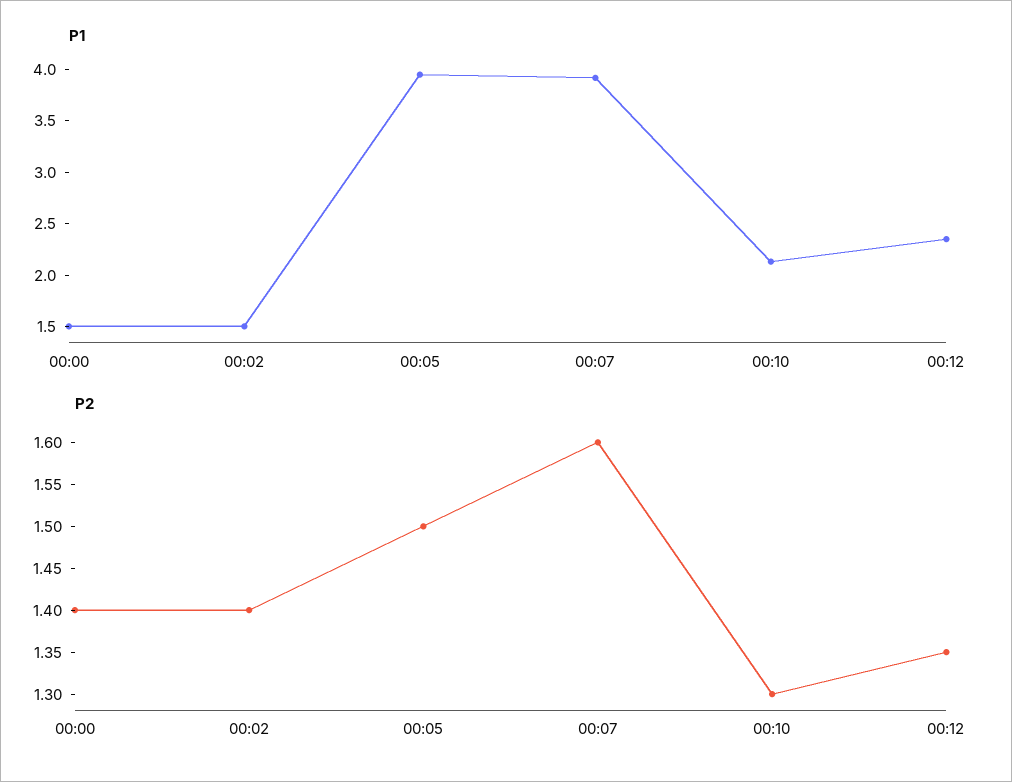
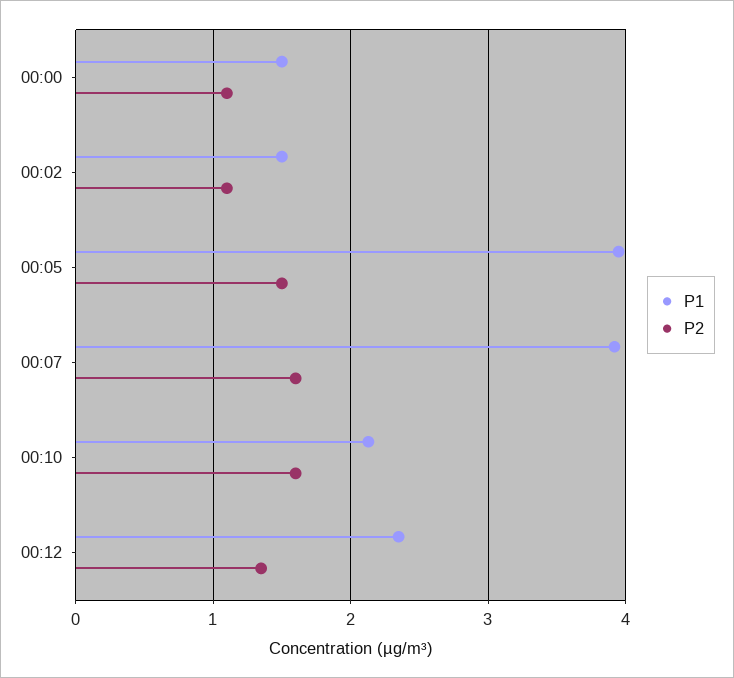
  {
    "P1": {
      "00:00": 1.5,
      "00:02": 1.5,
      "00:05": 4,
      "00:07": 3.9,
      "00:10": 2.1,
      "00:12": 2.4
    },
    "P2": {
-     "00:00": 1.4,
+     "00:00": 1.1,
-     "00:02": 1.4,
+     "00:02": 1.1,
      "00:05": 1.5,
      "00:07": 1.6,
-     "00:10": 1.3,
+     "00:10": 1.6,
      "00:12": 1.35
    }
  }

